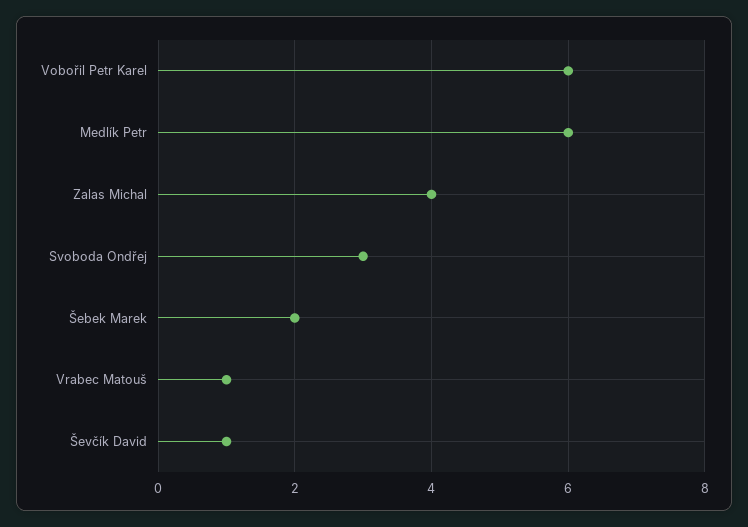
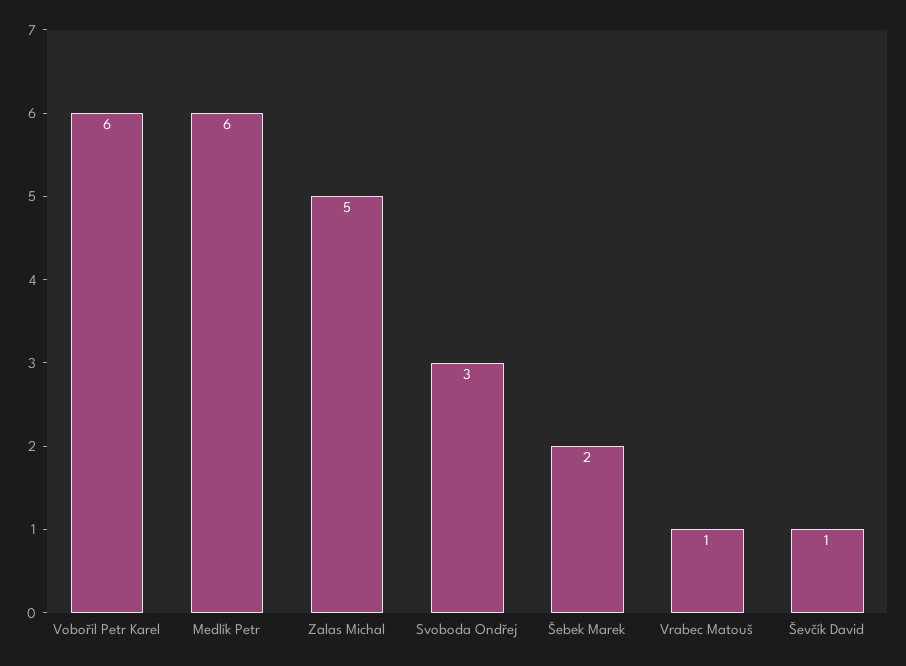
  {
    "Vobořil Petr Karel": 6,
    "Medlík Petr": 6,
-   "Zalas Michal": 4,
+   "Zalas Michal": 5,
    "Svoboda Ondřej": 3,
    "Šebek Marek": 2,
    "Vrabec Matouš": 1,
    "Ševčík David": 1
  }

